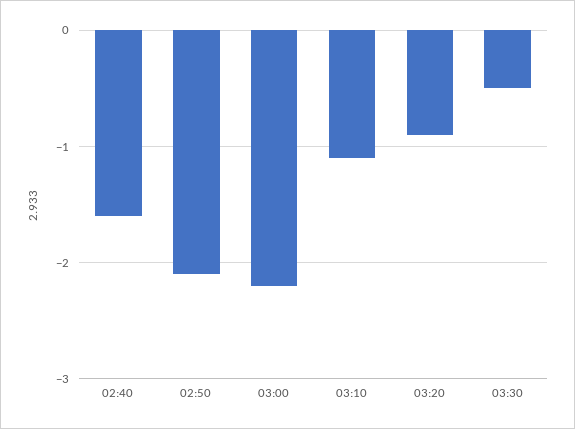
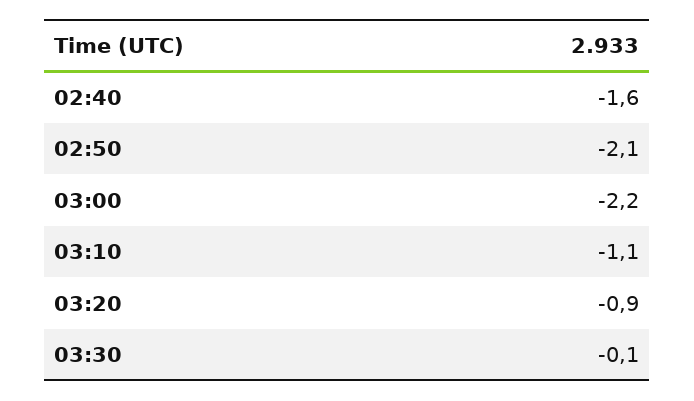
  {
    "02:40": -1.6,
    "02:50": -2.1,
    "03:00": -2.2,
    "03:10": -1.1,
    "03:20": -0.9,
-   "03:30": -0.5
+   "03:30": -0.1
  }

